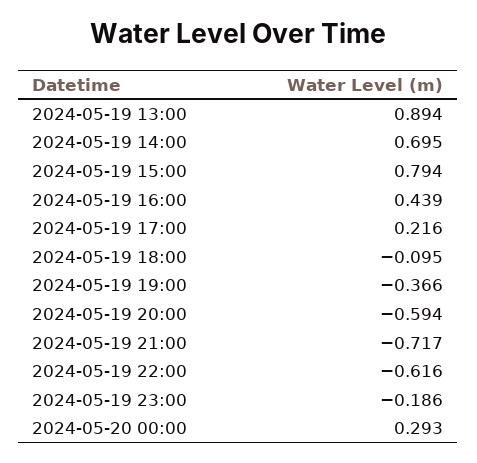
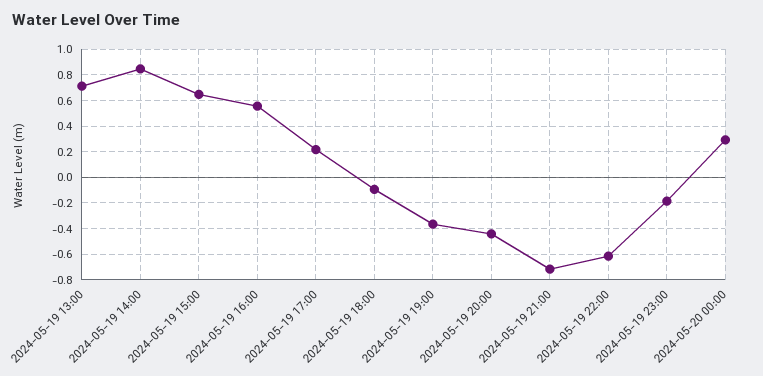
  {
-   "2024-05-19 13:00": 0.894,
+   "2024-05-19 13:00": 0.7,
-   "2024-05-19 14:00": 0.695,
+   "2024-05-19 14:00": 0.85,
-   "2024-05-19 15:00": 0.794,
+   "2024-05-19 15:00": 0.65,
-   "2024-05-19 16:00": 0.439,
+   "2024-05-19 16:00": 0.55,
    "2024-05-19 17:00": 0.216,
    "2024-05-19 18:00": -0.095,
    "2024-05-19 19:00": -0.366,
-   "2024-05-19 20:00": -0.594,
+   "2024-05-19 20:00": -0.45,
    "2024-05-19 21:00": -0.717,
    "2024-05-19 22:00": -0.616,
    "2024-05-19 23:00": -0.186,
    "2024-05-20 00:00": 0.293
  }

